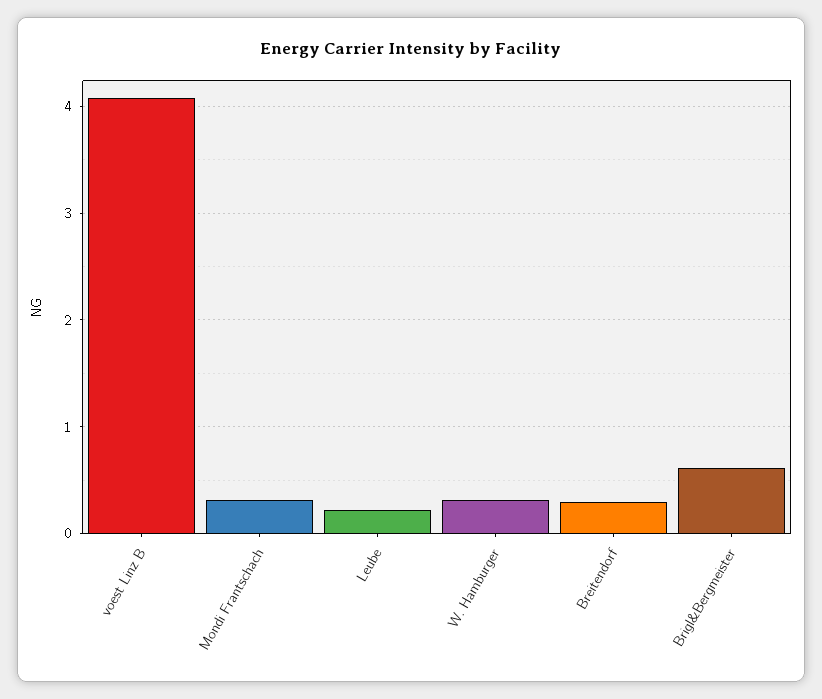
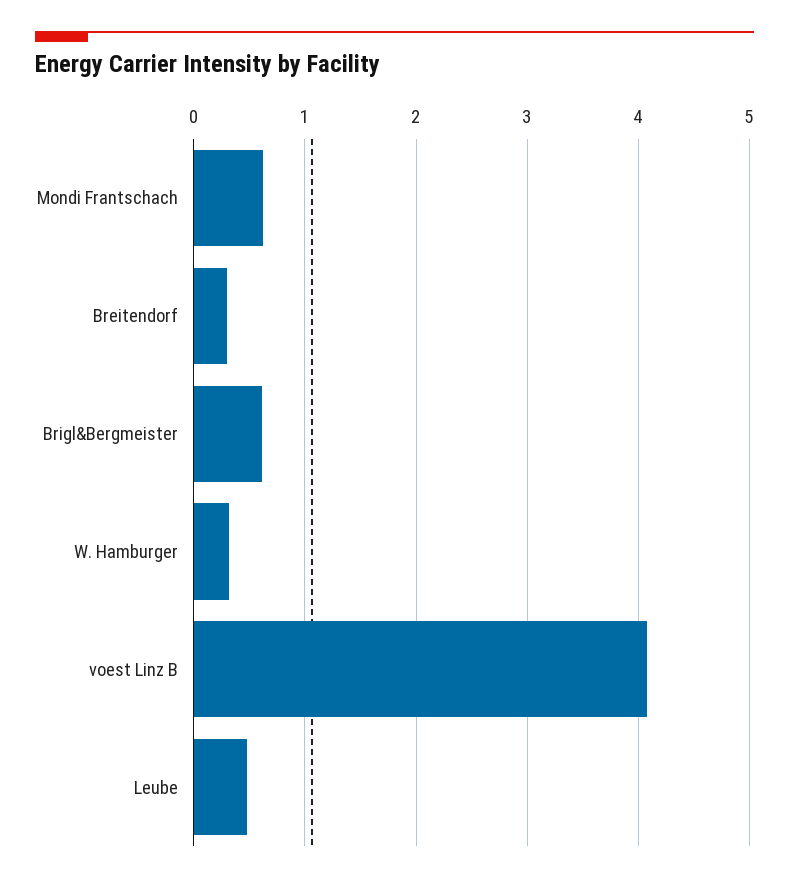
  {
    "voest Linz B": 4.1,
-   "Mondi Frantschach": 0.3,
+   "Mondi Frantschach": 0.6,
-   "Leube": 0.2,
+   "Leube": 0.5,
    "W. Hamburger": 0.3,
    "Breitendorf": 0.3,
    "Brigl&Bergmeister": 0.6
  }

